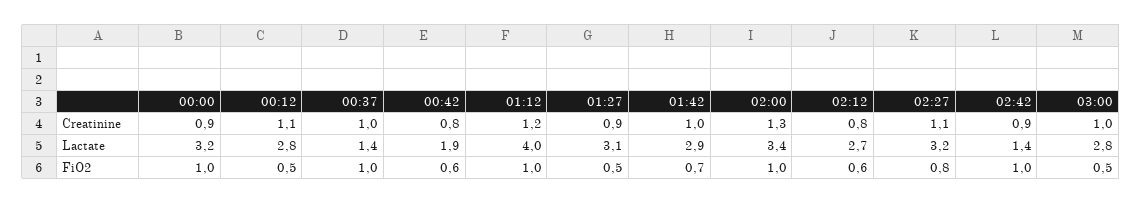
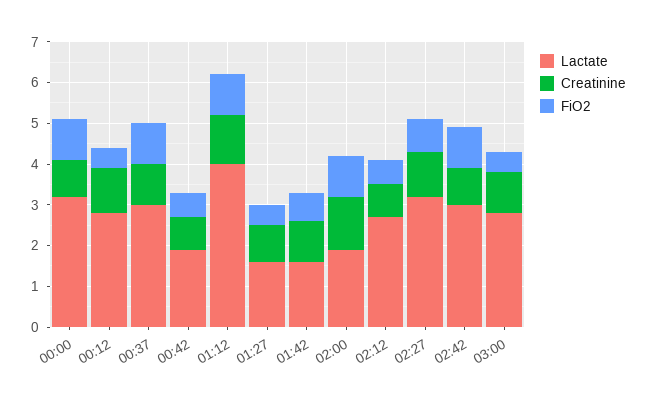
  {
    "Creatinine": {
      "00:00": 0.9,
      "00:12": 1.1,
      "00:37": 1,
      "00:42": 0.8,
      "01:12": 1.2,
      "01:27": 0.9,
      "01:42": 1,
      "02:00": 1.3,
      "02:12": 0.8,
      "02:27": 1.1,
      "02:42": 0.9,
      "03:00": 1
    },
    "Lactate": {
      "00:00": 3.2,
      "00:12": 2.8,
-     "00:37": 1.4,
+     "00:37": 3,
      "00:42": 1.9,
      "01:12": 4,
-     "01:27": 3.1,
+     "01:27": 1.5,
-     "01:42": 2.9,
+     "01:42": 1.5,
-     "02:00": 3.4,
+     "02:00": 2,
      "02:12": 2.7,
      "02:27": 3.2,
-     "02:42": 1.4,
+     "02:42": 3,
      "03:00": 2.8
    },
    "FiO2": {
      "00:00": 1,
      "00:12": 0.5,
      "00:37": 1,
      "00:42": 0.6,
      "01:12": 1,
      "01:27": 0.5,
      "01:42": 0.7,
      "02:00": 1,
      "02:12": 0.6,
      "02:27": 0.8,
      "02:42": 1,
      "03:00": 0.5
    }
  }

